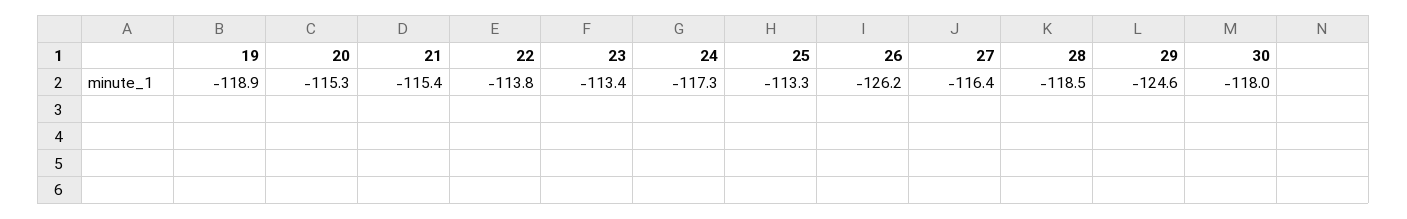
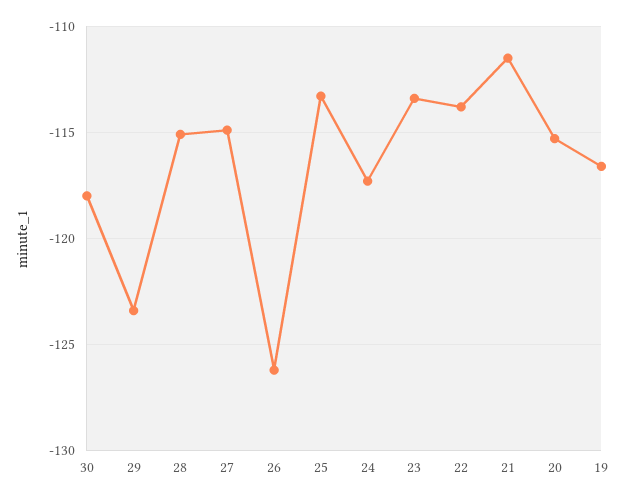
  {
-   "19": -118.9,
+   "19": -116.5,
    "20": -115.3,
-   "21": -115.4,
+   "21": -111.5,
    "22": -113.8,
    "23": -113.4,
    "24": -117.3,
    "25": -113.3,
    "26": -126.2,
-   "27": -116.4,
+   "27": -115,
-   "28": -118.5,
+   "28": -115,
-   "29": -124.6,
+   "29": -123.5,
    "30": -118
  }

